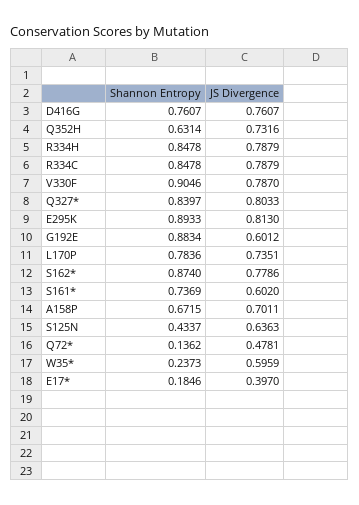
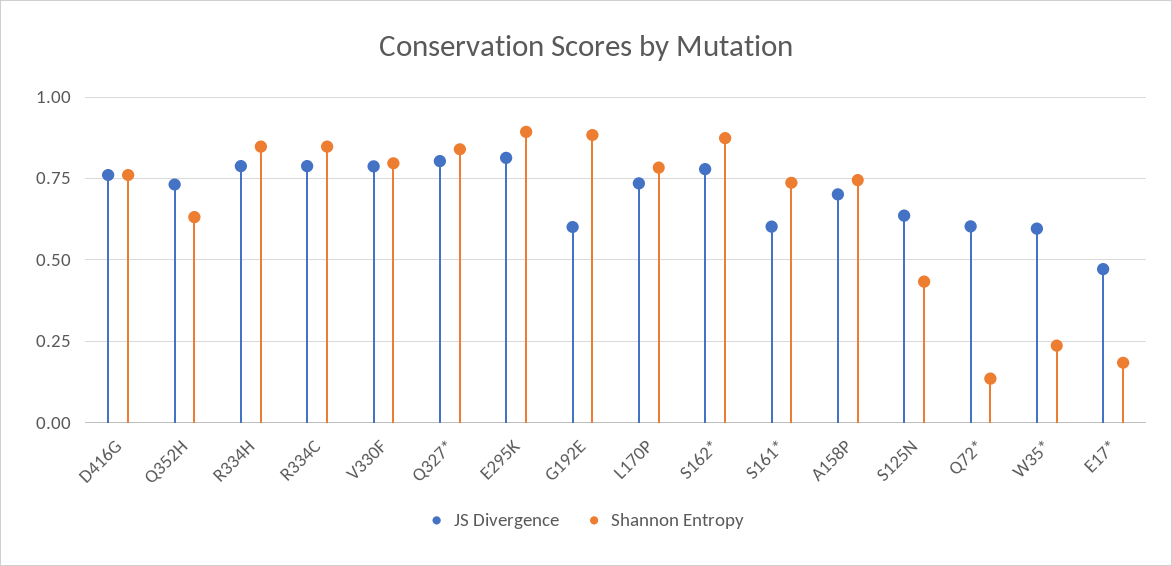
  {
    "Shannon Entropy": {
      "D416G": 0.7607,
      "Q352H": 0.6314,
      "R334H": 0.8478,
      "R334C": 0.8478,
-     "V330F": 0.9046,
+     "V330F": 0.8,
      "Q327*": 0.8397,
      "E295K": 0.8933,
      "G192E": 0.8834,
      "L170P": 0.7836,
      "S162*": 0.874,
      "S161*": 0.7369,
-     "A158P": 0.6715,
+     "A158P": 0.75,
      "S125N": 0.4337,
      "Q72*": 0.1362,
      "W35*": 0.2373,
      "E17*": 0.1846
    },
    "JS Divergence": {
      "D416G": 0.7607,
      "Q352H": 0.7316,
      "R334H": 0.7879,
      "R334C": 0.7879,
      "V330F": 0.787,
      "Q327*": 0.8033,
      "E295K": 0.813,
      "G192E": 0.6012,
      "L170P": 0.7351,
      "S162*": 0.7786,
      "S161*": 0.602,
      "A158P": 0.7011,
      "S125N": 0.6363,
-     "Q72*": 0.4781,
+     "Q72*": 0.6,
      "W35*": 0.5959,
-     "E17*": 0.397
+     "E17*": 0.475
    }
  }

